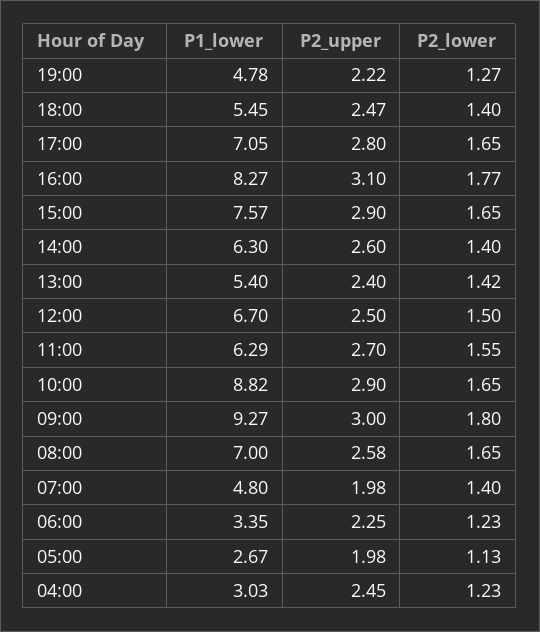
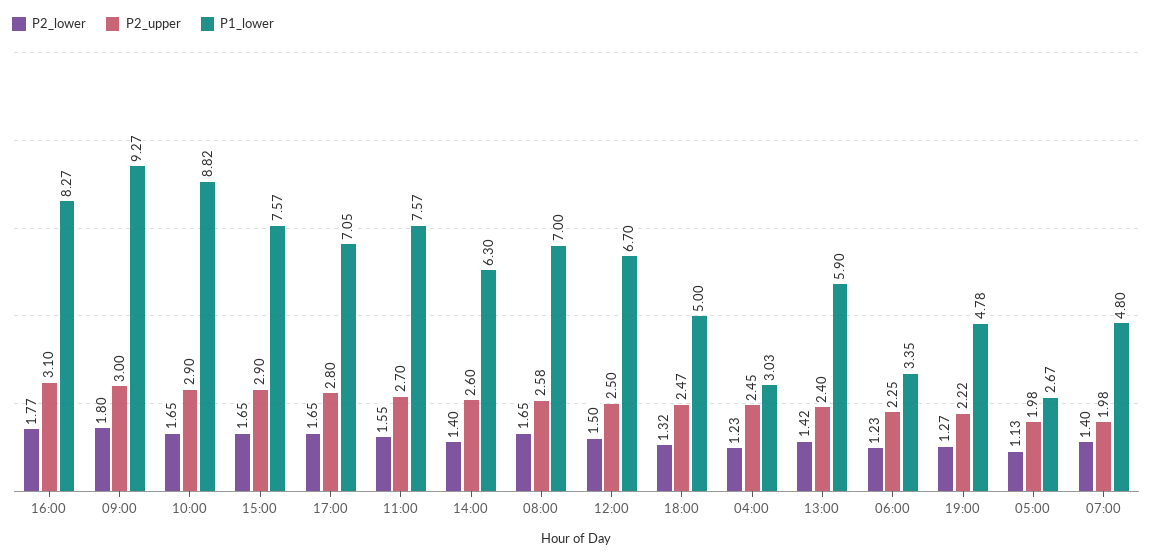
  {
    "P1_lower": {
      "19:00": 4.78,
-     "18:00": 5.45,
+     "18:00": 5,
      "17:00": 7.05,
      "16:00": 8.27,
      "15:00": 7.57,
      "14:00": 6.3,
-     "13:00": 5.4,
+     "13:00": 5.9,
      "12:00": 6.7,
-     "11:00": 6.29,
+     "11:00": 7.57,
      "10:00": 8.82,
      "09:00": 9.27,
      "08:00": 7,
      "07:00": 4.8,
      "06:00": 3.35,
      "05:00": 2.67,
      "04:00": 3.03
    },
    "P2_upper": {
      "19:00": 2.22,
      "18:00": 2.47,
      "17:00": 2.8,
      "16:00": 3.1,
      "15:00": 2.9,
      "14:00": 2.6,
      "13:00": 2.4,
      "12:00": 2.5,
      "11:00": 2.7,
      "10:00": 2.9,
      "09:00": 3,
      "08:00": 2.58,
      "07:00": 1.98,
      "06:00": 2.25,
      "05:00": 1.98,
      "04:00": 2.45
    },
    "P2_lower": {
      "19:00": 1.27,
-     "18:00": 1.4,
+     "18:00": 1.32,
      "17:00": 1.65,
      "16:00": 1.77,
      "15:00": 1.65,
      "14:00": 1.4,
      "13:00": 1.42,
      "12:00": 1.5,
      "11:00": 1.55,
      "10:00": 1.65,
      "09:00": 1.8,
      "08:00": 1.65,
      "07:00": 1.4,
      "06:00": 1.23,
      "05:00": 1.13,
      "04:00": 1.23
    }
  }

